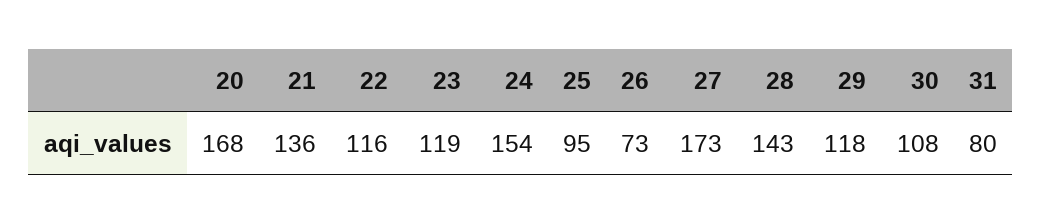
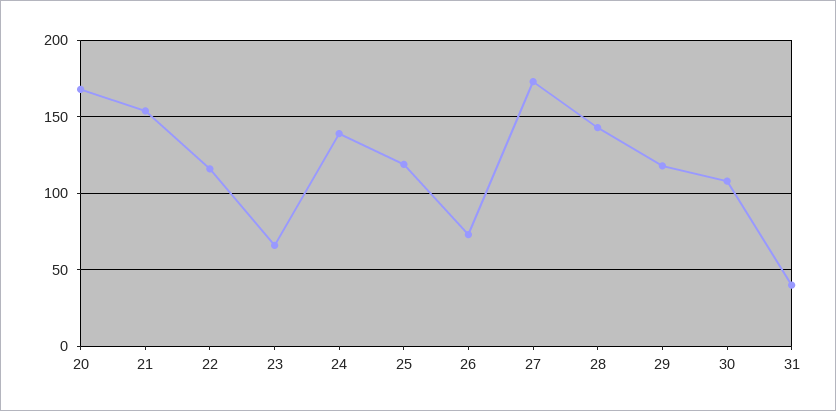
  {
    "20": 168,
-   "21": 136,
+   "21": 155,
    "22": 116,
-   "23": 119,
+   "23": 65,
-   "24": 154,
+   "24": 140,
-   "25": 95,
+   "25": 120,
    "26": 73,
    "27": 173,
    "28": 143,
    "29": 118,
    "30": 108,
-   "31": 80
+   "31": 40
  }

